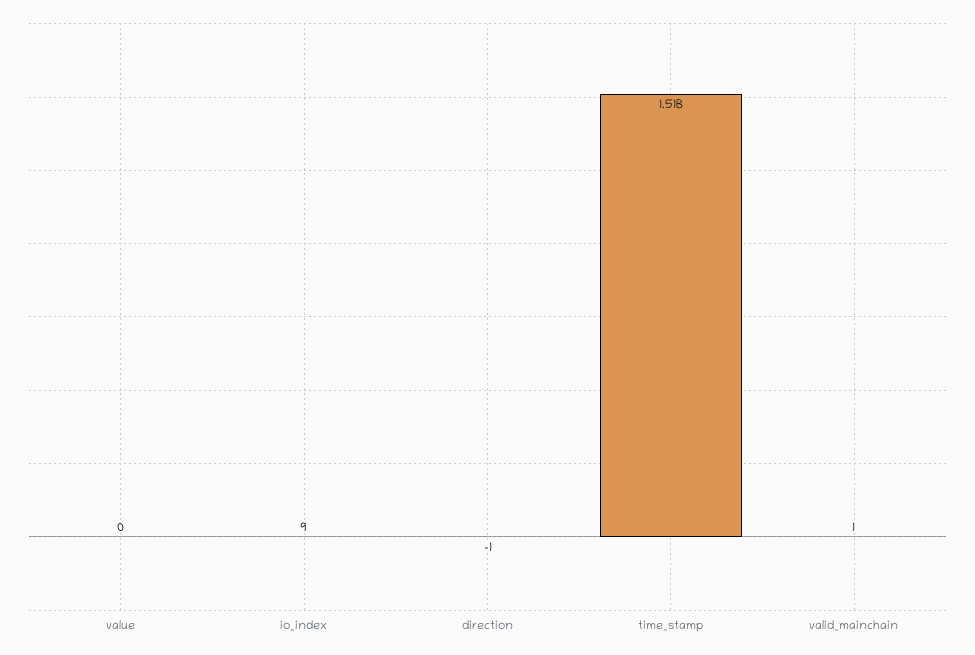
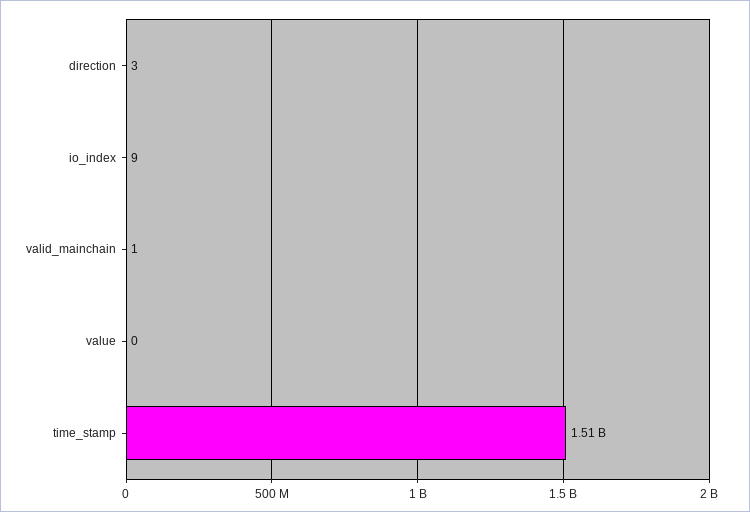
  {
    "value": 0,
    "io_index": 9,
-   "direction": -1,
+   "direction": 3,
    "time_stamp": 1510000000,
    "valid_mainchain": 1
  }

